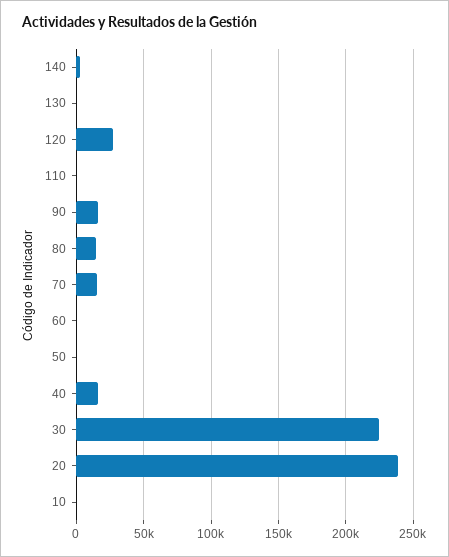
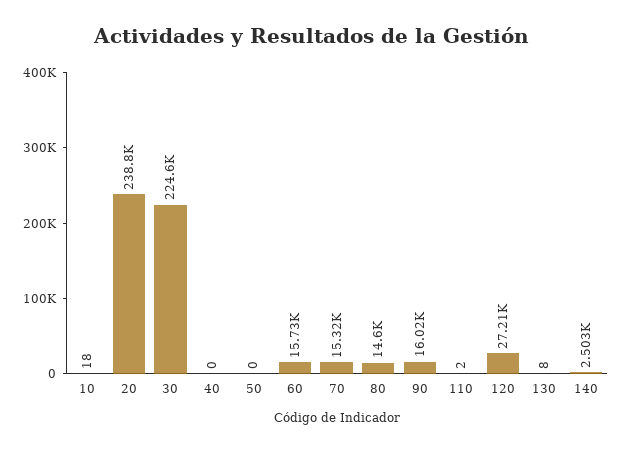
  {
    "140": 2503,
    "130": 8,
    "120": 27210,
    "110": 2,
    "90": 16020,
    "80": 14600,
    "70": 15320,
-   "60": 0,
+   "60": 15730,
    "50": 0,
-   "40": 15000,
+   "40": 0,
    "30": 224600,
    "20": 238800,
    "10": 18
  }

